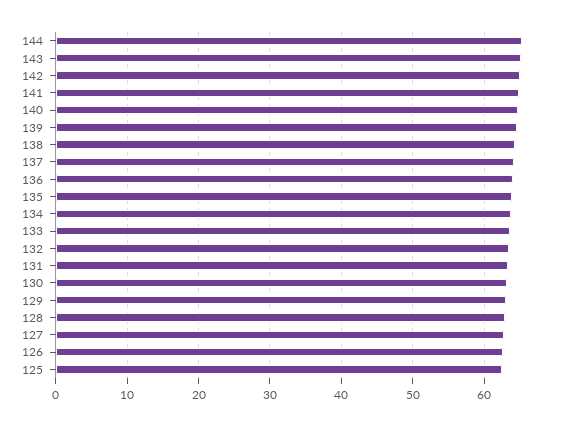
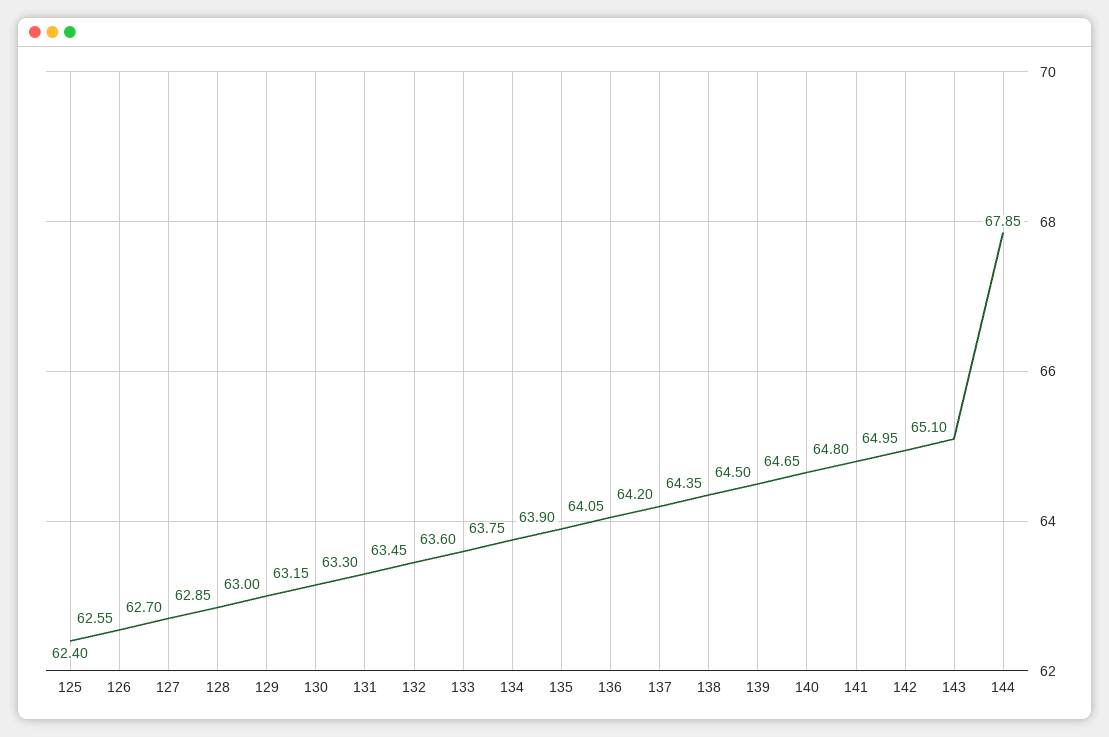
  {
-   "144": 65,
+   "144": 67.85,
    "143": 65.1,
    "142": 64.95,
    "141": 64.8,
    "140": 64.65,
    "139": 64.5,
    "138": 64.35,
    "137": 64.2,
    "136": 64.05,
    "135": 63.9,
    "134": 63.75,
    "133": 63.6,
    "132": 63.45,
    "131": 63.3,
    "130": 63.15,
    "129": 63,
    "128": 62.85,
    "127": 62.7,
    "126": 62.55,
    "125": 62.4
  }

